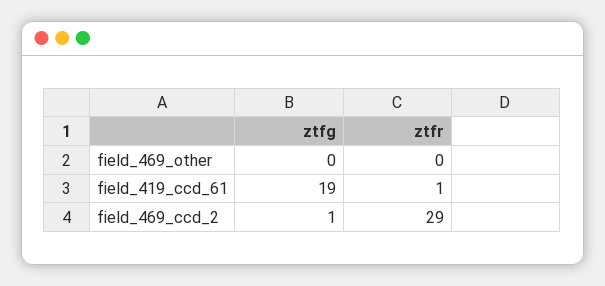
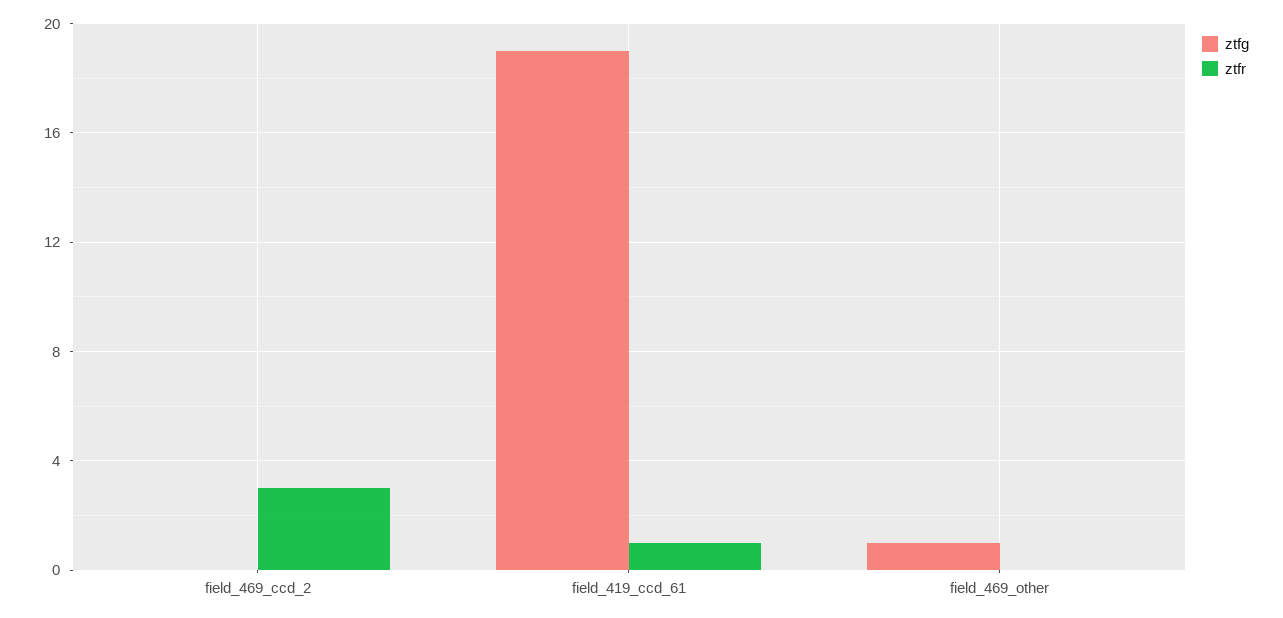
  {
    "ztfg": {
-     "field_469_other": 0,
+     "field_469_other": 1,
      "field_419_ccd_61": 19,
-     "field_469_ccd_2": 1
+     "field_469_ccd_2": 0
    },
    "ztfr": {
      "field_469_other": 0,
      "field_419_ccd_61": 1,
-     "field_469_ccd_2": 29
+     "field_469_ccd_2": 3
    }
  }

